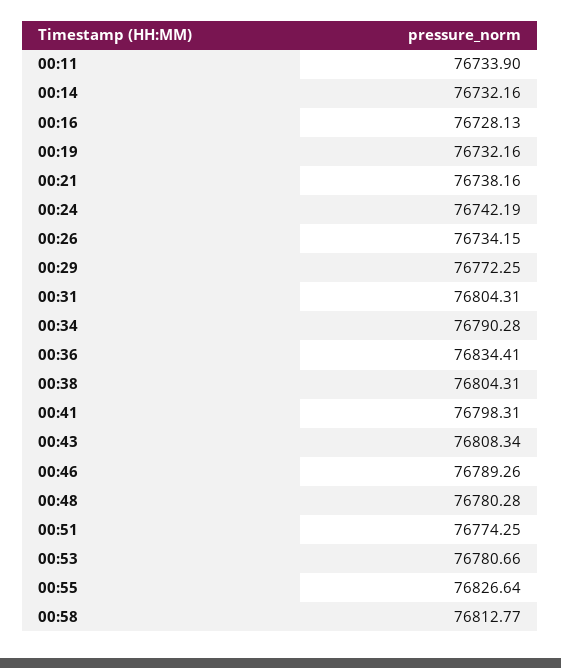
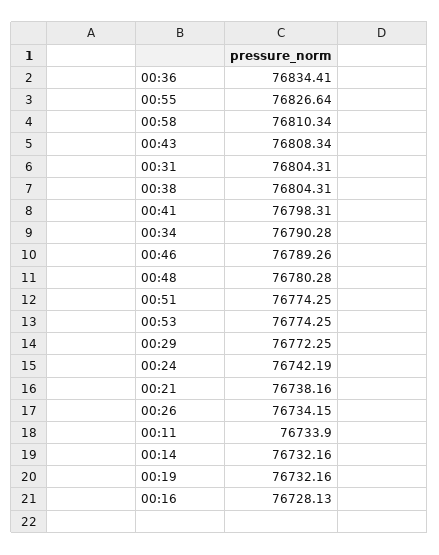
  {
    "00:11": 76733.9,
    "00:14": 76732.16,
    "00:16": 76728.13,
    "00:19": 76732.16,
    "00:21": 76738.16,
    "00:24": 76742.19,
    "00:26": 76734.15,
    "00:29": 76772.25,
    "00:31": 76804.31,
    "00:34": 76790.28,
    "00:36": 76834.41,
    "00:38": 76804.31,
    "00:41": 76798.31,
    "00:43": 76808.34,
    "00:46": 76789.26,
    "00:48": 76780.28,
    "00:51": 76774.25,
-   "00:53": 76780.66,
+   "00:53": 76774.25,
    "00:55": 76826.64,
-   "00:58": 76812.77
+   "00:58": 76810.34
  }

